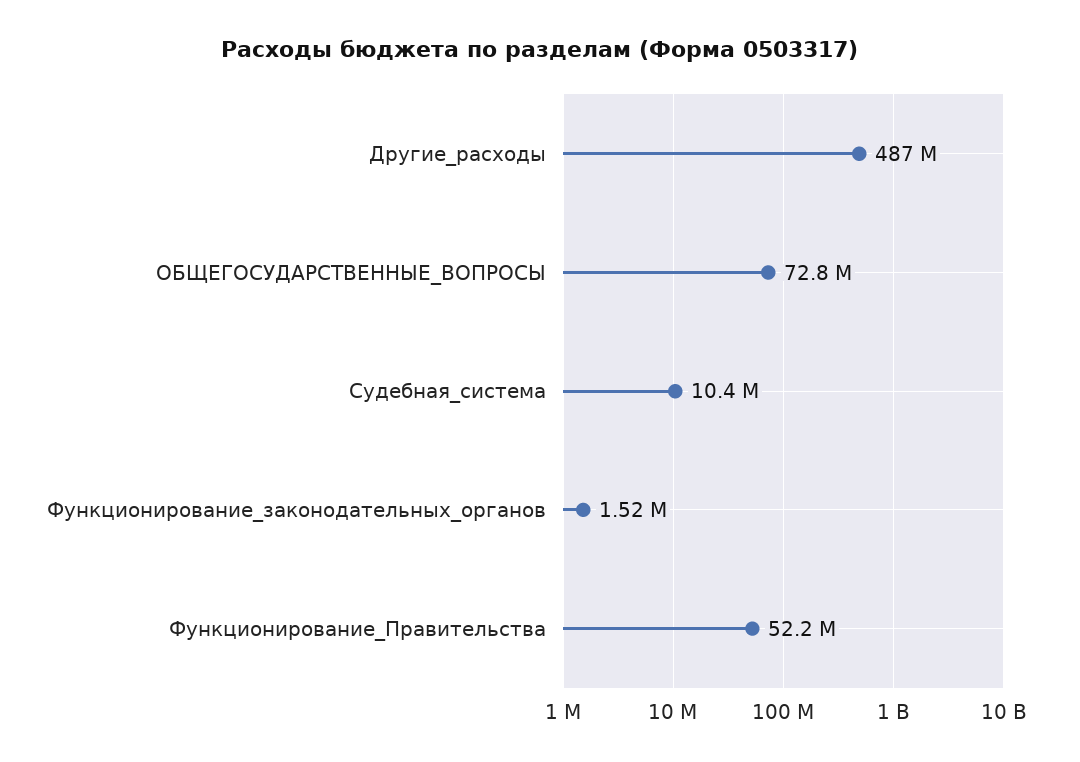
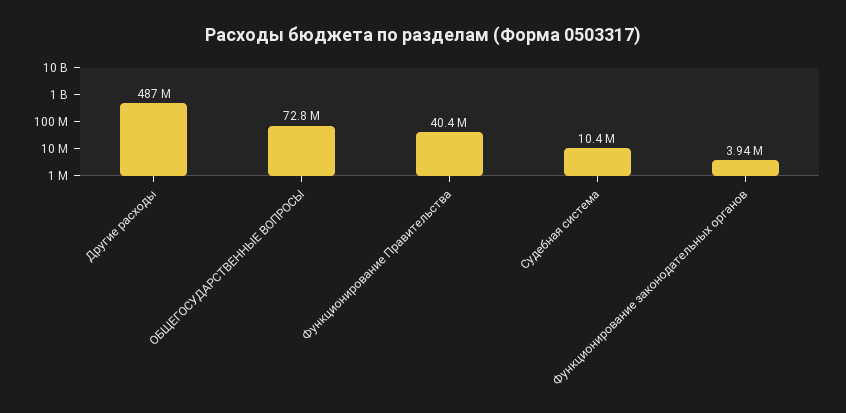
  {
    "Другие_расходы": 487000000,
    "ОБЩЕГОСУДАРСТВЕННЫЕ_ВОПРОСЫ": 72800000,
    "Судебная_система": 10400000,
-   "Функционирование_законодательных_органов": 1520000,
+   "Функционирование_законодательных_органов": 3940000,
-   "Функционирование_Правительства": 52200000
+   "Функционирование_Правительства": 40400000
  }

